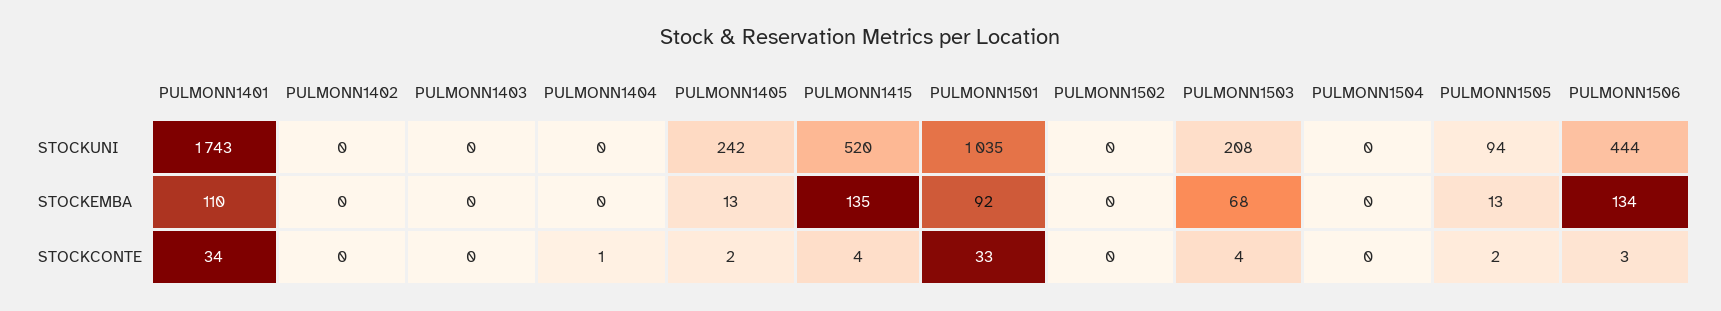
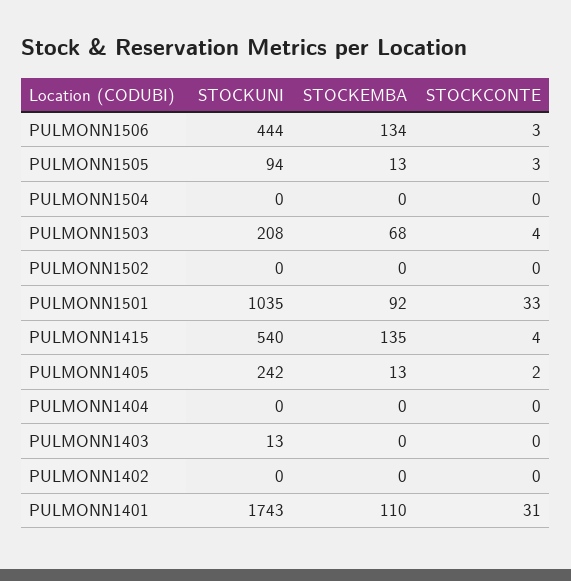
  {
    "PULMONN1401": {
      "STOCKUNI": 1743,
      "STOCKEMBA": 110,
-     "STOCKCONTE": 34
+     "STOCKCONTE": 31
    },
    "PULMONN1402": {
      "STOCKUNI": 0,
      "STOCKEMBA": 0,
      "STOCKCONTE": 0
    },
    "PULMONN1403": {
-     "STOCKUNI": 0,
+     "STOCKUNI": 13,
      "STOCKEMBA": 0,
      "STOCKCONTE": 0
    },
    "PULMONN1404": {
      "STOCKUNI": 0,
      "STOCKEMBA": 0,
-     "STOCKCONTE": 1
+     "STOCKCONTE": 0
    },
    "PULMONN1405": {
      "STOCKUNI": 242,
      "STOCKEMBA": 13,
      "STOCKCONTE": 2
    },
    "PULMONN1415": {
-     "STOCKUNI": 520,
+     "STOCKUNI": 540,
      "STOCKEMBA": 135,
      "STOCKCONTE": 4
    },
    "PULMONN1501": {
      "STOCKUNI": 1035,
      "STOCKEMBA": 92,
      "STOCKCONTE": 33
    },
    "PULMONN1502": {
      "STOCKUNI": 0,
      "STOCKEMBA": 0,
      "STOCKCONTE": 0
    },
    "PULMONN1503": {
      "STOCKUNI": 208,
      "STOCKEMBA": 68,
      "STOCKCONTE": 4
    },
    "PULMONN1504": {
      "STOCKUNI": 0,
      "STOCKEMBA": 0,
      "STOCKCONTE": 0
    },
    "PULMONN1505": {
      "STOCKUNI": 94,
      "STOCKEMBA": 13,
-     "STOCKCONTE": 2
+     "STOCKCONTE": 3
    },
    "PULMONN1506": {
      "STOCKUNI": 444,
      "STOCKEMBA": 134,
      "STOCKCONTE": 3
    }
  }

